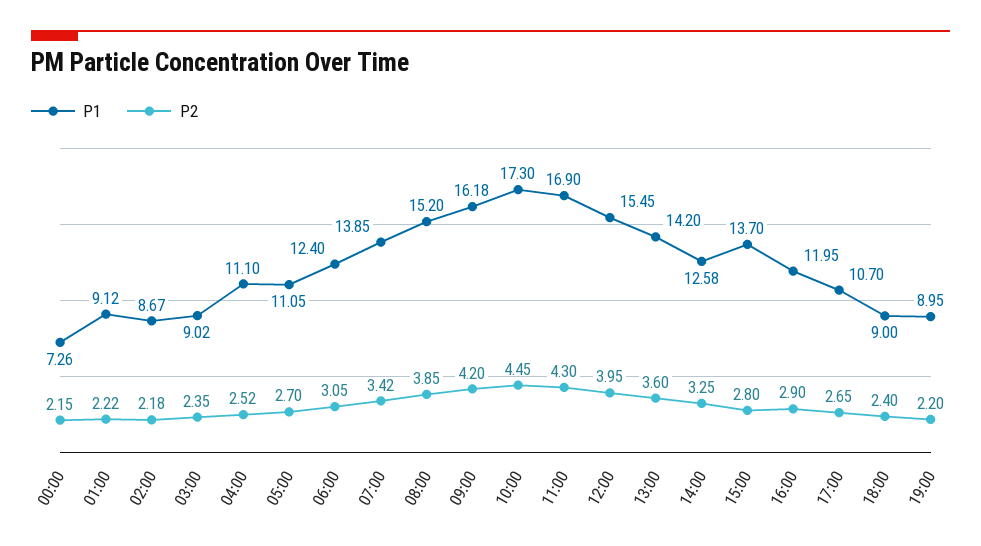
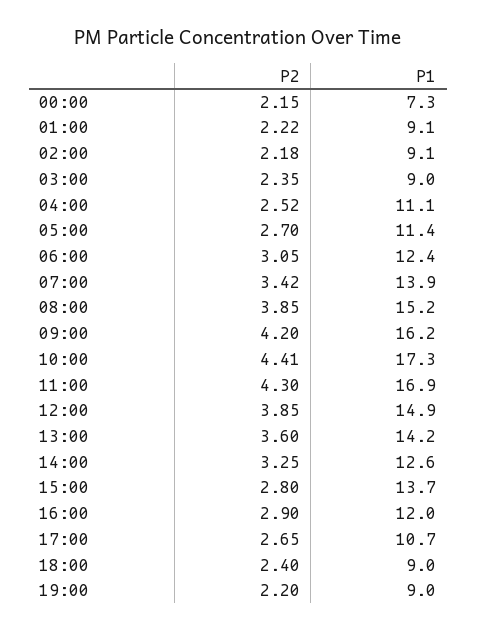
  {
    "P1": {
      "00:00": 7.26,
      "01:00": 9.12,
-     "02:00": 8.67,
+     "02:00": 9.1,
      "03:00": 9.02,
      "04:00": 11.1,
-     "05:00": 11.05,
+     "05:00": 11.4,
      "06:00": 12.4,
      "07:00": 13.85,
      "08:00": 15.2,
      "09:00": 16.18,
      "10:00": 17.3,
      "11:00": 16.9,
-     "12:00": 15.45,
+     "12:00": 14.9,
      "13:00": 14.2,
      "14:00": 12.58,
      "15:00": 13.7,
      "16:00": 11.95,
      "17:00": 10.7,
      "18:00": 9,
      "19:00": 8.95
    },
    "P2": {
      "00:00": 2.15,
      "01:00": 2.22,
      "02:00": 2.18,
      "03:00": 2.35,
      "04:00": 2.52,
      "05:00": 2.7,
      "06:00": 3.05,
      "07:00": 3.42,
      "08:00": 3.85,
      "09:00": 4.2,
-     "10:00": 4.45,
+     "10:00": 4.41,
      "11:00": 4.3,
-     "12:00": 3.95,
+     "12:00": 3.85,
      "13:00": 3.6,
      "14:00": 3.25,
      "15:00": 2.8,
      "16:00": 2.9,
      "17:00": 2.65,
      "18:00": 2.4,
      "19:00": 2.2
    }
  }

